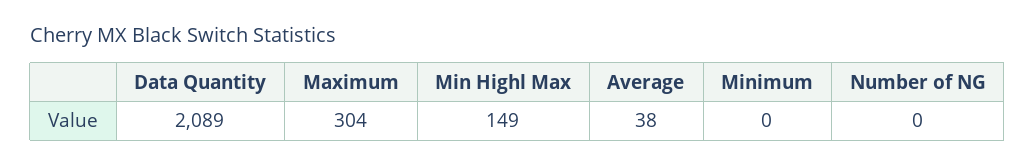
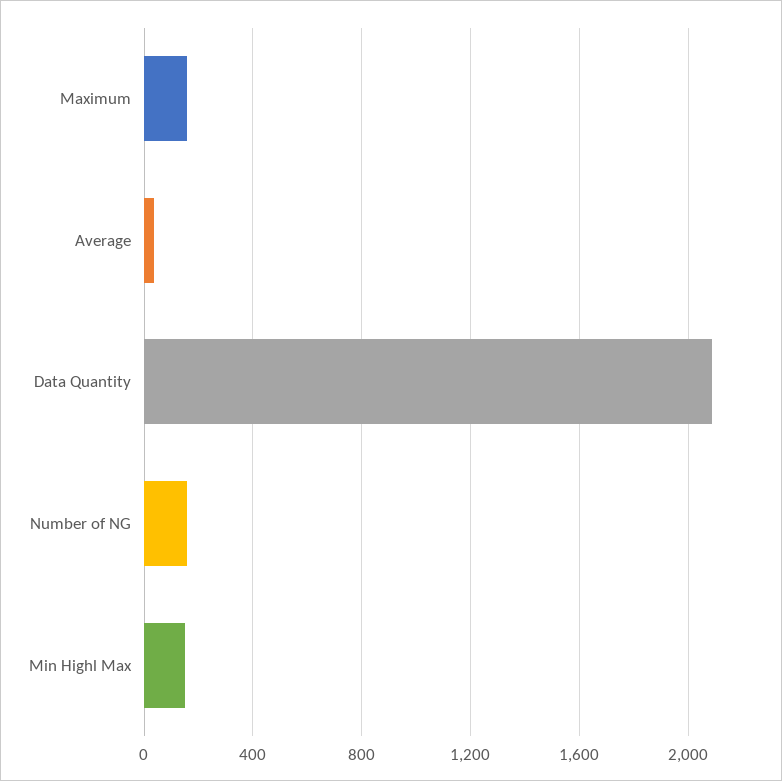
  {
    "Data Quantity": 2089,
-   "Maximum": 304,
+   "Maximum": 150,
    "Min Highl Max": 149,
    "Average": 38,
-   "Minimum": 0,
-   "Number of NG": 0
+   "Number of NG": 150
  }

